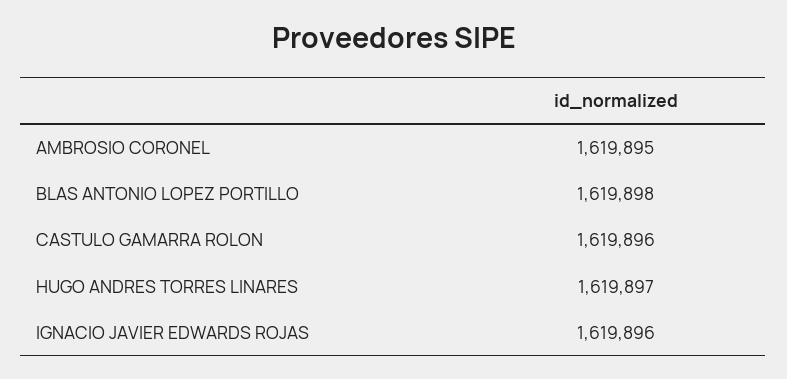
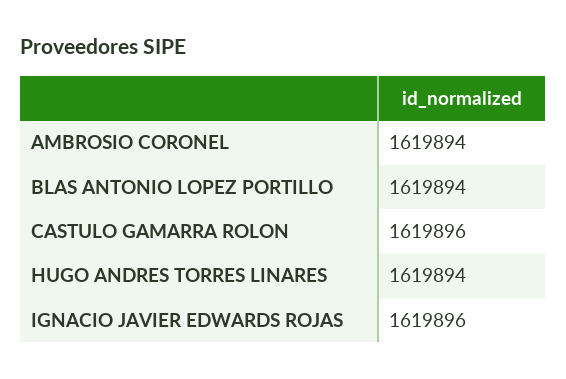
  {
-   "AMBROSIO CORONEL": 1619895,
+   "AMBROSIO CORONEL": 1619894,
-   "BLAS ANTONIO LOPEZ PORTILLO": 1619898,
+   "BLAS ANTONIO LOPEZ PORTILLO": 1619894,
    "CASTULO GAMARRA ROLON": 1619896,
-   "HUGO ANDRES TORRES LINARES": 1619897,
+   "HUGO ANDRES TORRES LINARES": 1619894,
    "IGNACIO JAVIER EDWARDS ROJAS": 1619896
  }

